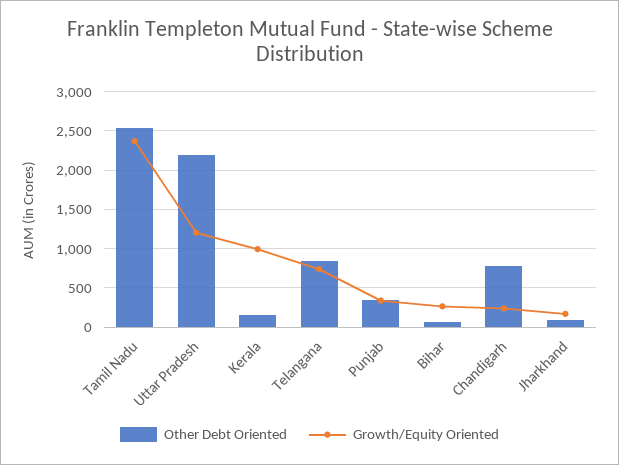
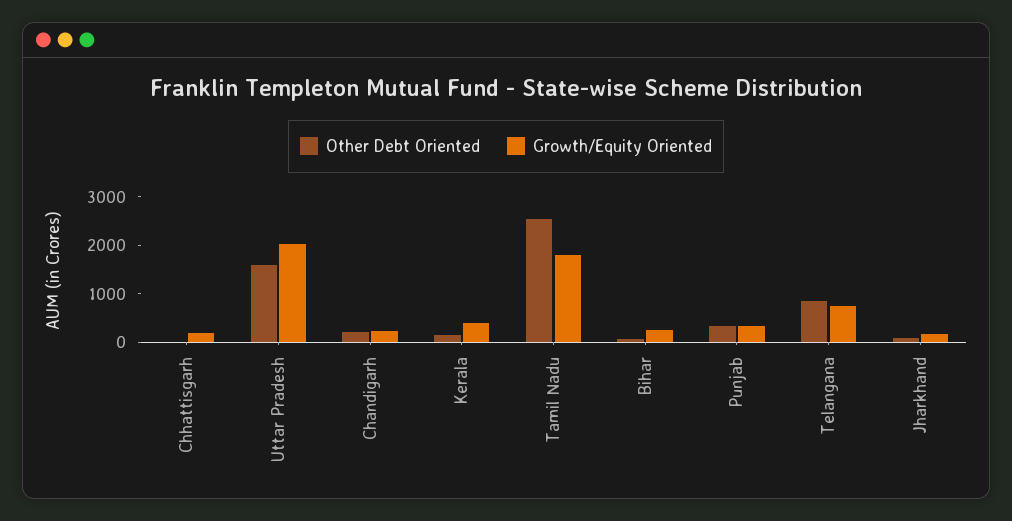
  {
    "Other Debt Oriented": {
      "Tamil Nadu": 2500,
-     "Uttar Pradesh": 2200,
+     "Uttar Pradesh": 1600,
      "Kerala": 200,
      "Telangana": 800,
      "Punjab": 300,
      "Bihar": 100,
-     "Chandigarh": 800,
+     "Chandigarh": 200,
-     "Jharkhand": 100
+     "Jharkhand": 100,
+     "Chhattisgarh": 0
    },
    "Growth/Equity Oriented": {
-     "Tamil Nadu": 2400,
+     "Tamil Nadu": 1800,
-     "Uttar Pradesh": 1200,
+     "Uttar Pradesh": 2000,
-     "Kerala": 1000,
+     "Kerala": 400,
      "Telangana": 700,
      "Punjab": 300,
      "Bihar": 300,
      "Chandigarh": 200,
-     "Jharkhand": 200
+     "Jharkhand": 200,
+     "Chhattisgarh": 200
    }
  }

